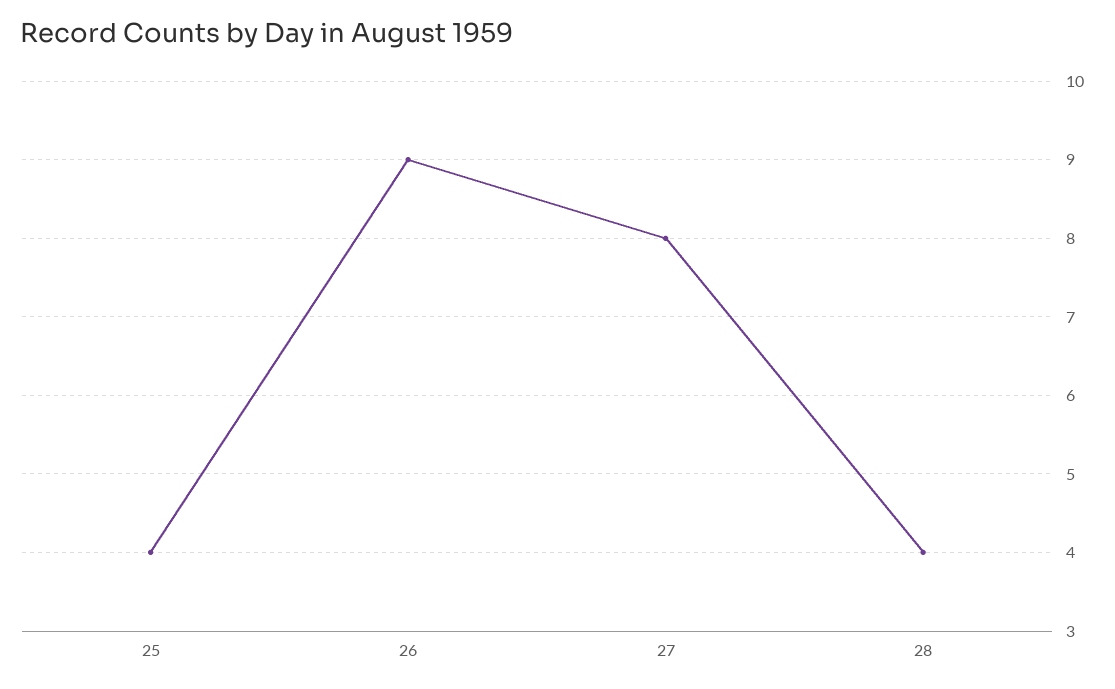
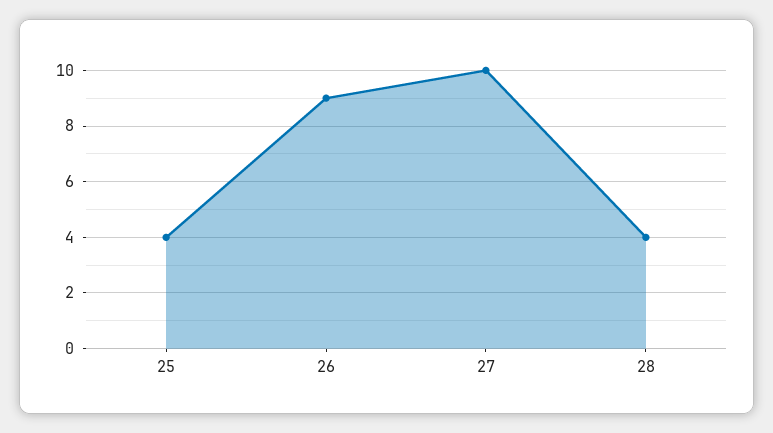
  {
    "25": 4,
    "26": 9,
-   "27": 8,
+   "27": 10,
    "28": 4
  }

